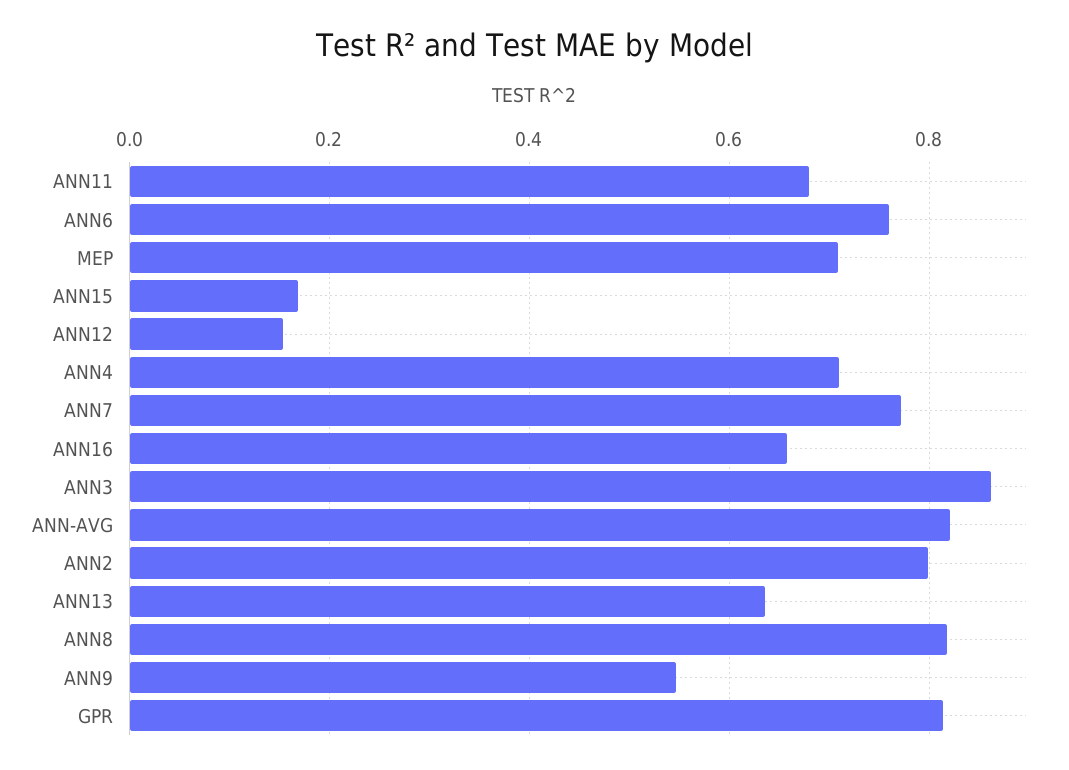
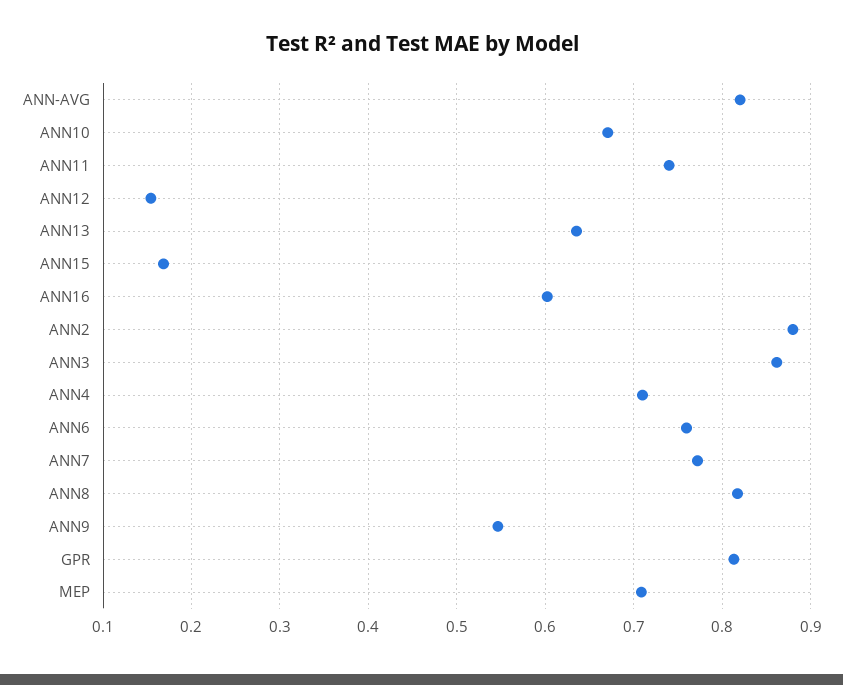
  {
-   "ANN11": 0.68,
+   "ANN11": 0.74,
    "ANN6": 0.76,
    "MEP": 0.71,
    "ANN15": 0.17,
    "ANN12": 0.15,
    "ANN4": 0.71,
    "ANN7": 0.77,
-   "ANN16": 0.66,
+   "ANN16": 0.6,
    "ANN3": 0.86,
    "ANN-AVG": 0.82,
-   "ANN2": 0.8,
+   "ANN2": 0.88,
    "ANN13": 0.64,
    "ANN8": 0.82,
    "ANN9": 0.55,
-   "GPR": 0.81
+   "GPR": 0.81,
+   "ANN10": 0.67
  }

